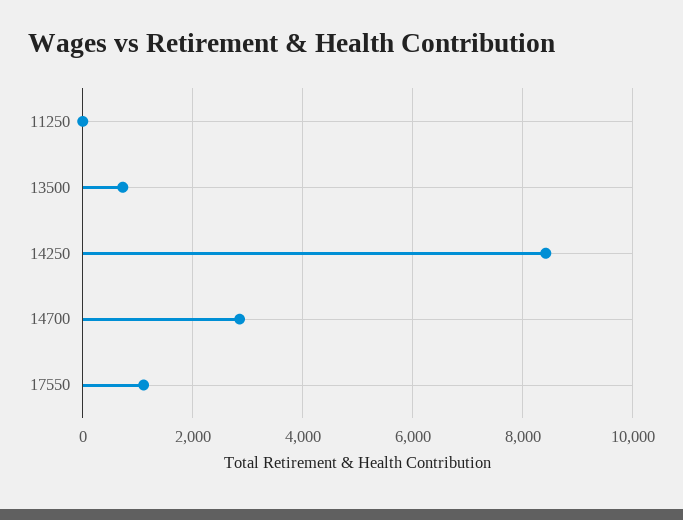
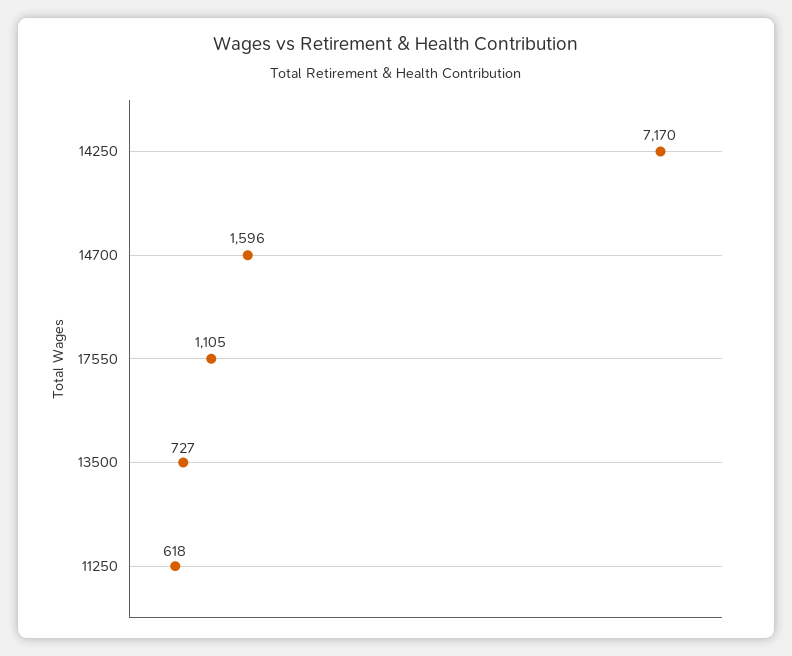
  {
-   "11250": 0,
+   "11250": 618,
    "13500": 727,
-   "14250": 8400,
+   "14250": 7170,
-   "14700": 2800,
+   "14700": 1596,
    "17550": 1105
  }

